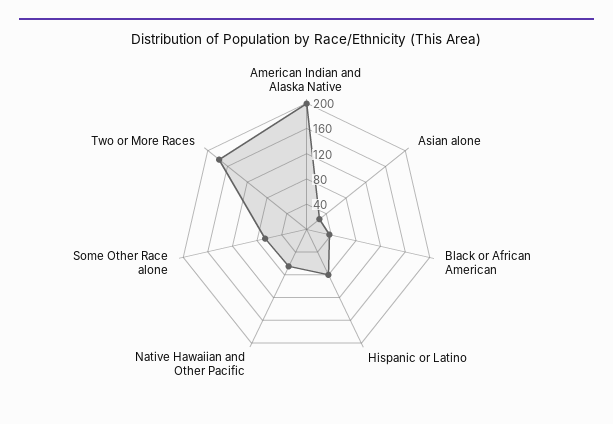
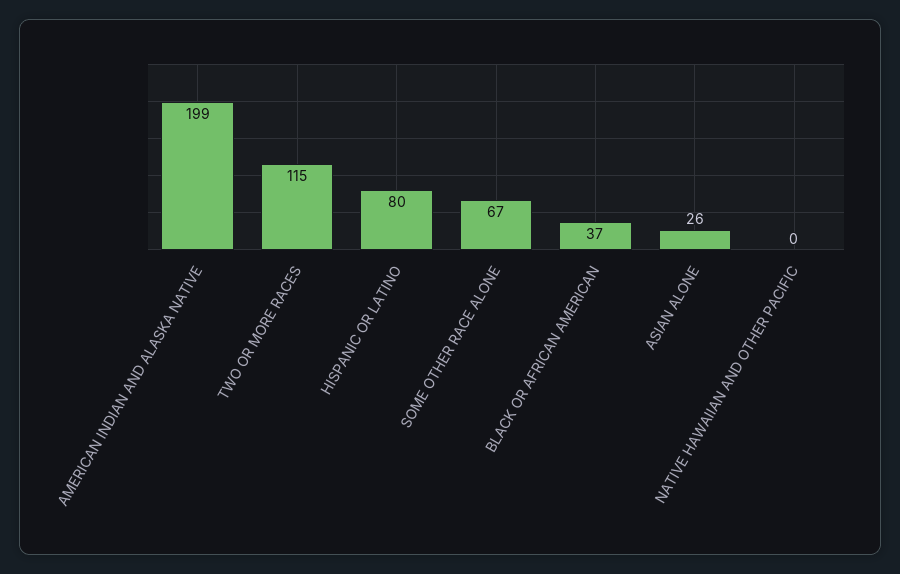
  {
    "American Indian and Alaska Native": 199,
    "Asian alone": 26,
    "Black or African American": 37,
    "Hispanic or Latino": 80,
-   "Native Hawaiian and Other Pacific": 60,
+   "Native Hawaiian and Other Pacific": 0,
    "Some Other Race alone": 67,
-   "Two or More Races": 180
+   "Two or More Races": 115
  }

